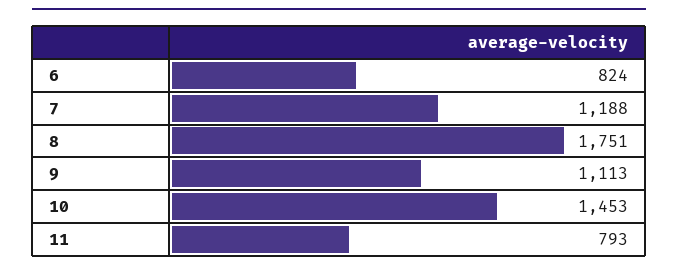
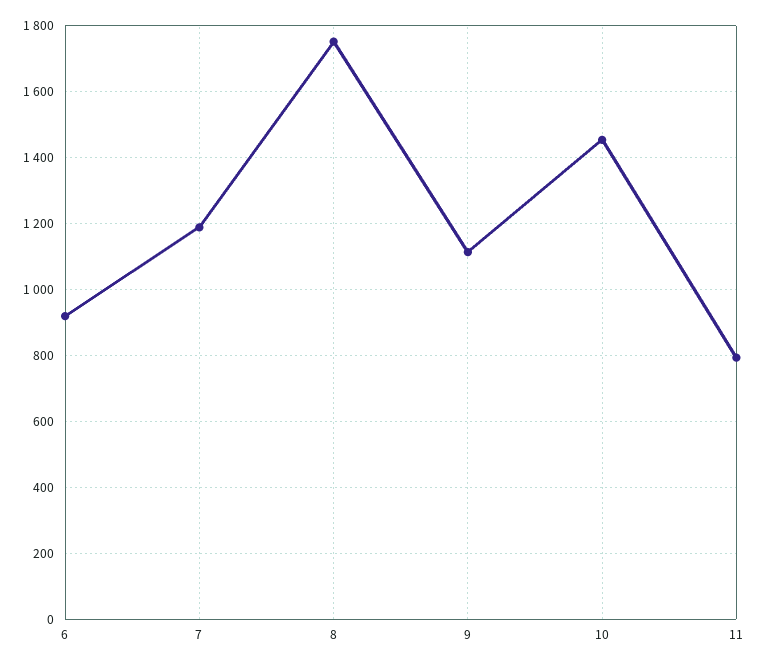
  {
-   "6": 824,
+   "6": 920,
    "7": 1188,
    "8": 1751,
    "9": 1113,
    "10": 1453,
    "11": 793
  }

